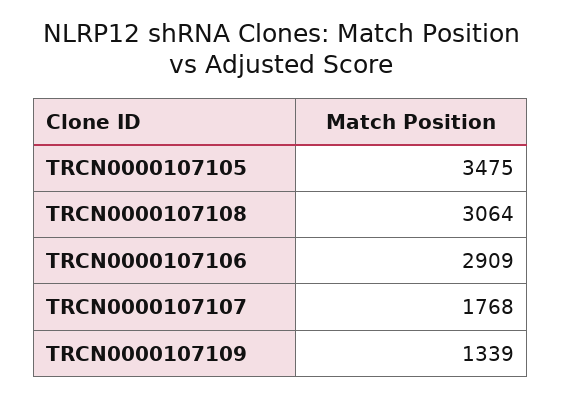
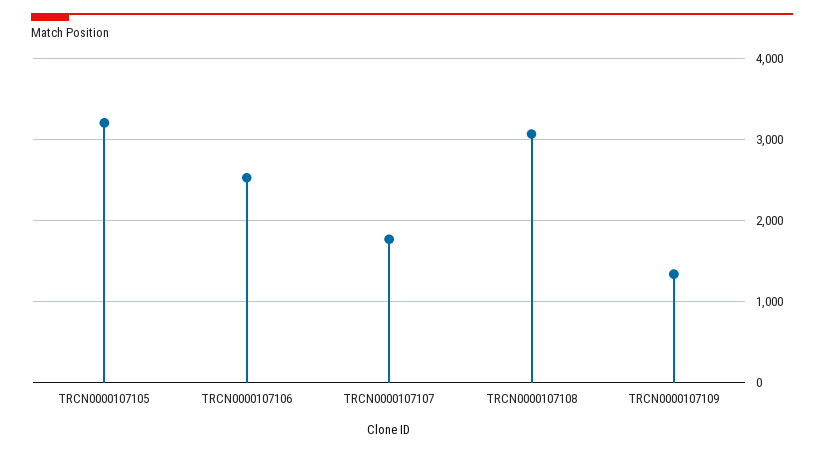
  {
-   "TRCN0000107105": 3475,
+   "TRCN0000107105": 3200,
    "TRCN0000107108": 3064,
-   "TRCN0000107106": 2909,
+   "TRCN0000107106": 2500,
    "TRCN0000107107": 1768,
    "TRCN0000107109": 1339
  }

